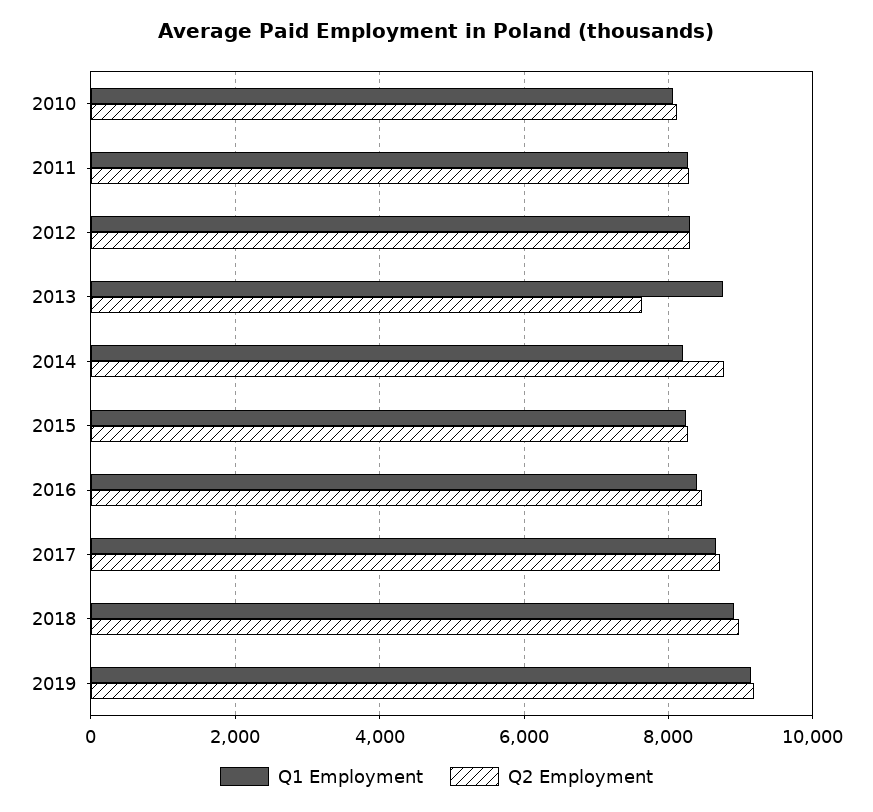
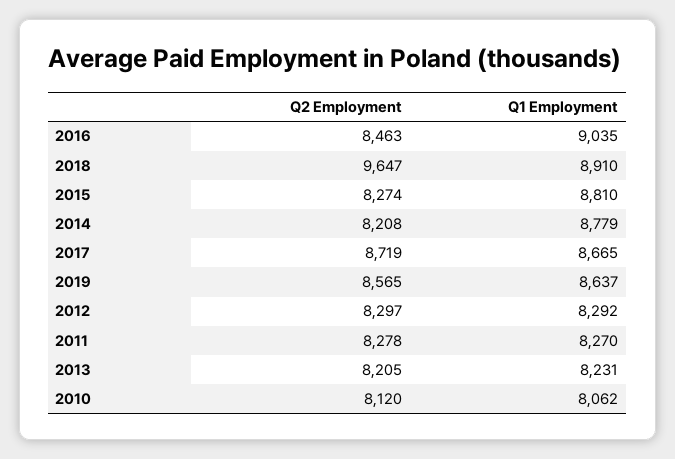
  {
    "Q1 Employment": {
      "2010": 8062,
      "2011": 8270,
      "2012": 8292,
-     "2013": 8800,
+     "2013": 8231,
-     "2014": 8200,
+     "2014": 8779,
-     "2015": 8200,
+     "2015": 8810,
-     "2016": 8400,
+     "2016": 9035,
      "2017": 8665,
      "2018": 8910,
-     "2019": 9200
+     "2019": 8637
    },
    "Q2 Employment": {
      "2010": 8120,
      "2011": 8278,
      "2012": 8297,
-     "2013": 7600,
+     "2013": 8205,
-     "2014": 8800,
+     "2014": 8208,
      "2015": 8274,
      "2016": 8463,
      "2017": 8719,
-     "2018": 9000,
+     "2018": 9647,
-     "2019": 9200
+     "2019": 8565
    }
  }

